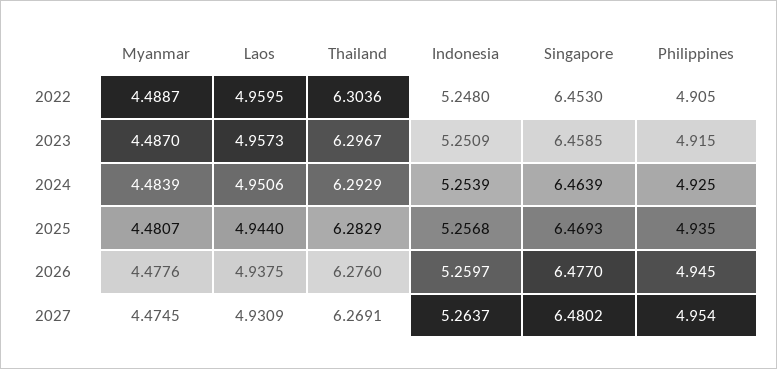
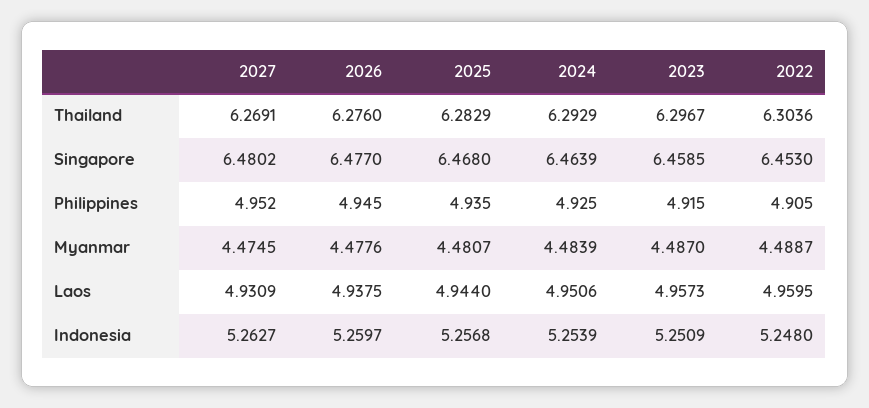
  {
    "Myanmar": {
      "2022": 4.4887,
      "2023": 4.487,
      "2024": 4.4839,
      "2025": 4.4807,
      "2026": 4.4776,
      "2027": 4.4745
    },
    "Laos": {
      "2022": 4.9595,
      "2023": 4.9573,
      "2024": 4.9506,
      "2025": 4.944,
      "2026": 4.9375,
      "2027": 4.9309
    },
    "Thailand": {
      "2022": 6.3036,
      "2023": 6.2967,
      "2024": 6.2929,
      "2025": 6.2829,
      "2026": 6.276,
      "2027": 6.2691
    },
    "Indonesia": {
      "2022": 5.248,
      "2023": 5.2509,
      "2024": 5.2539,
      "2025": 5.2568,
      "2026": 5.2597,
-     "2027": 5.2637
+     "2027": 5.2627
    },
    "Singapore": {
      "2022": 6.453,
      "2023": 6.4585,
      "2024": 6.4639,
-     "2025": 6.4693,
+     "2025": 6.468,
      "2026": 6.477,
      "2027": 6.4802
    },
    "Philippines": {
      "2022": 4.905,
      "2023": 4.915,
      "2024": 4.925,
      "2025": 4.935,
      "2026": 4.945,
-     "2027": 4.954
+     "2027": 4.952
    }
  }

